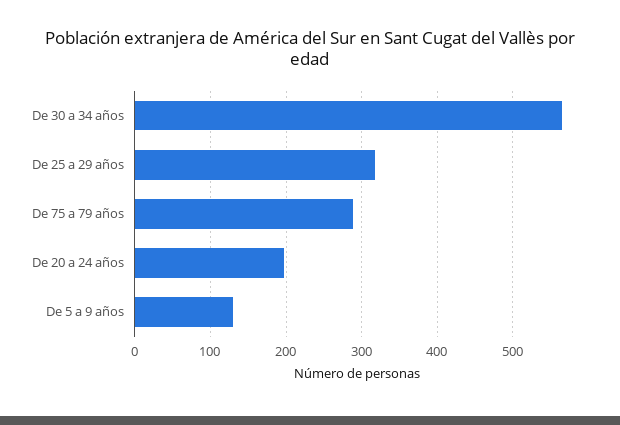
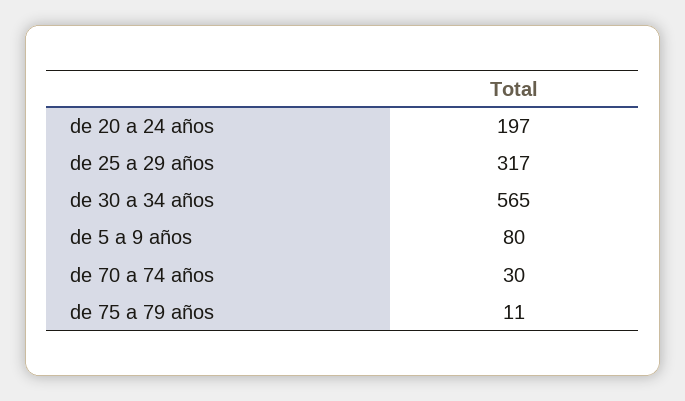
  {
    "De 30 a 34 años": 565,
    "De 25 a 29 años": 317,
-   "De 75 a 79 años": 290,
+   "De 75 a 79 años": 11,
    "De 20 a 24 años": 197,
-   "De 5 a 9 años": 130
+   "De 5 a 9 años": 80,
+   "de 70 a 74 años": 30
  }

